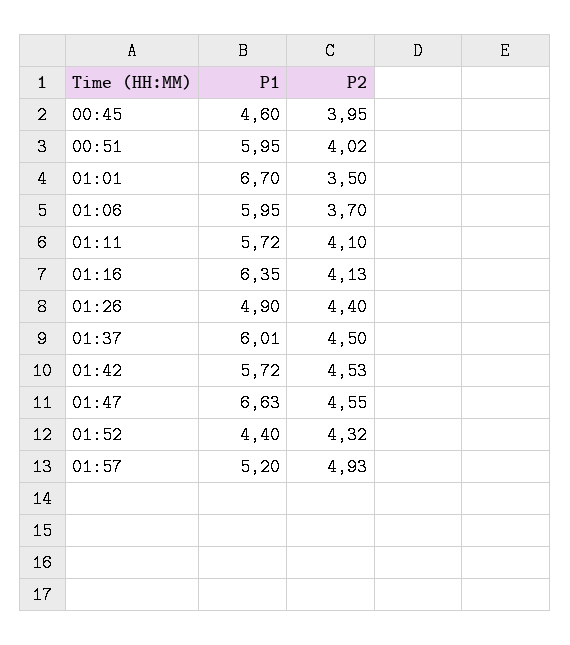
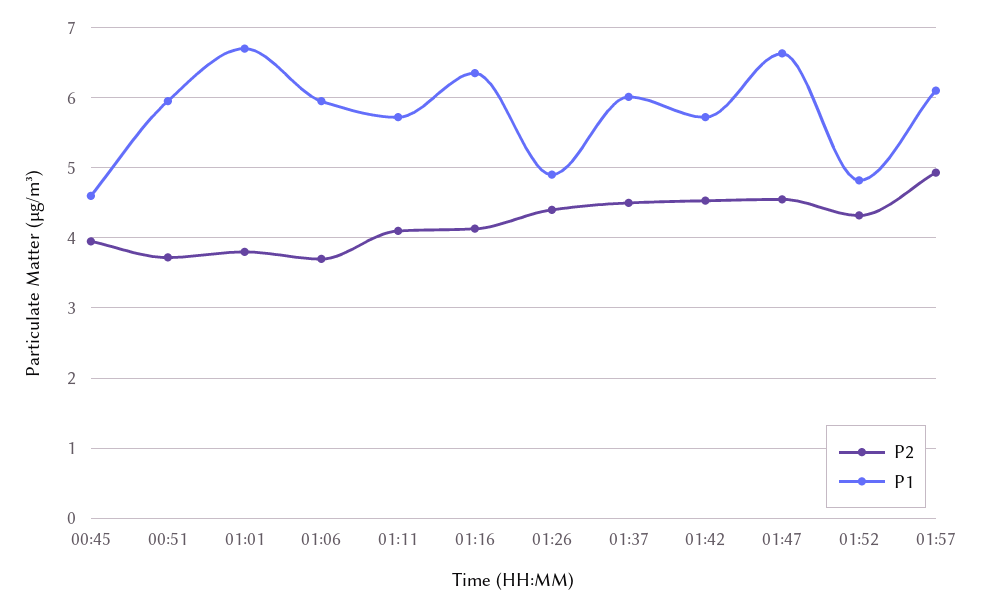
  {
    "P1": {
      "00:45": 4.6,
      "00:51": 5.95,
      "01:01": 6.7,
      "01:06": 5.95,
      "01:11": 5.72,
      "01:16": 6.35,
      "01:26": 4.9,
      "01:37": 6.01,
      "01:42": 5.72,
      "01:47": 6.63,
-     "01:52": 4.4,
+     "01:52": 4.8,
-     "01:57": 5.2
+     "01:57": 6.1
    },
    "P2": {
      "00:45": 3.95,
-     "00:51": 4.02,
+     "00:51": 3.7,
-     "01:01": 3.5,
+     "01:01": 3.8,
      "01:06": 3.7,
      "01:11": 4.1,
      "01:16": 4.13,
      "01:26": 4.4,
      "01:37": 4.5,
      "01:42": 4.53,
      "01:47": 4.55,
      "01:52": 4.32,
      "01:57": 4.93
    }
  }

